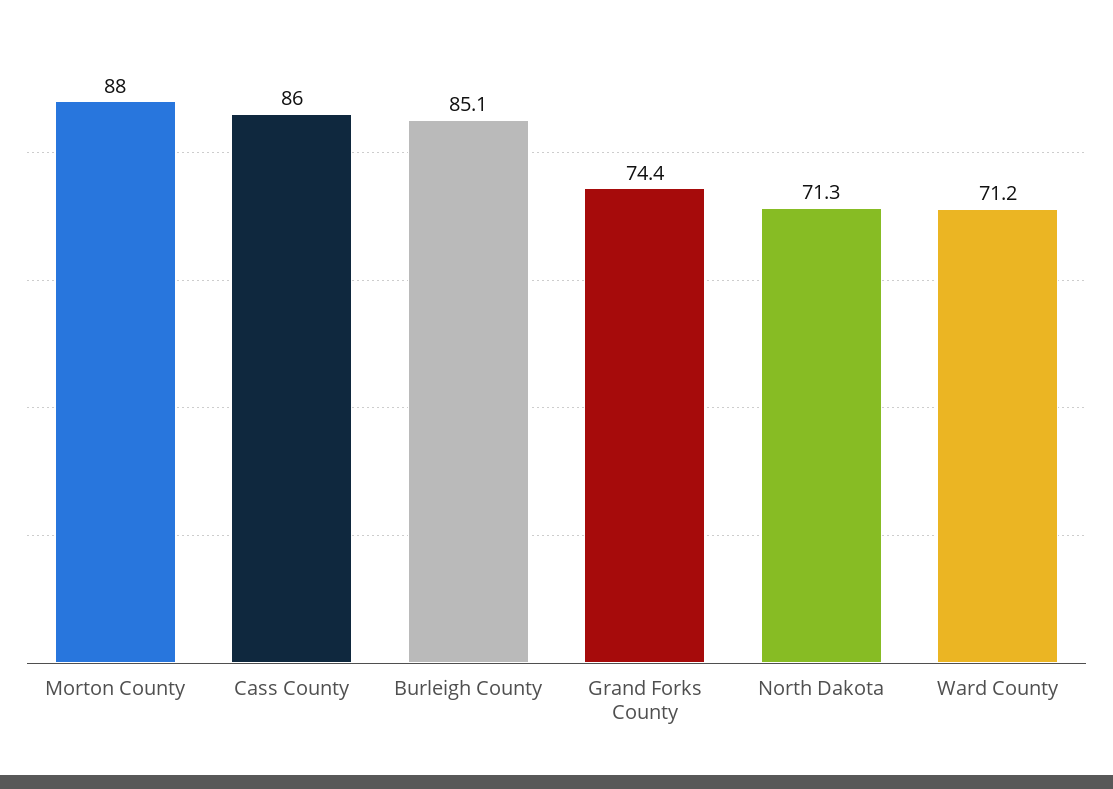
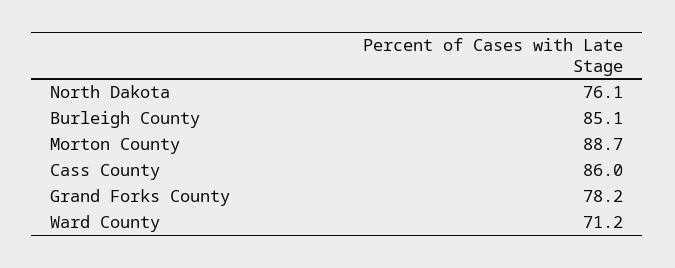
  {
-   "Morton County": 88,
+   "Morton County": 88.7,
    "Cass County": 86,
    "Burleigh County": 85.1,
-   "Grand Forks County": 74.4,
+   "Grand Forks County": 78.2,
-   "North Dakota": 71.3,
+   "North Dakota": 76.1,
    "Ward County": 71.2
  }

